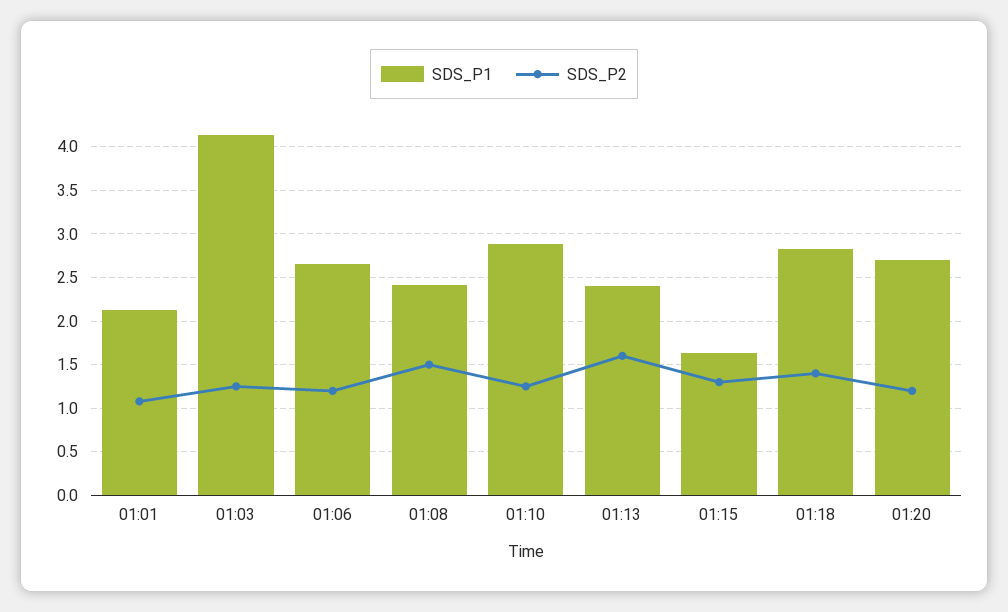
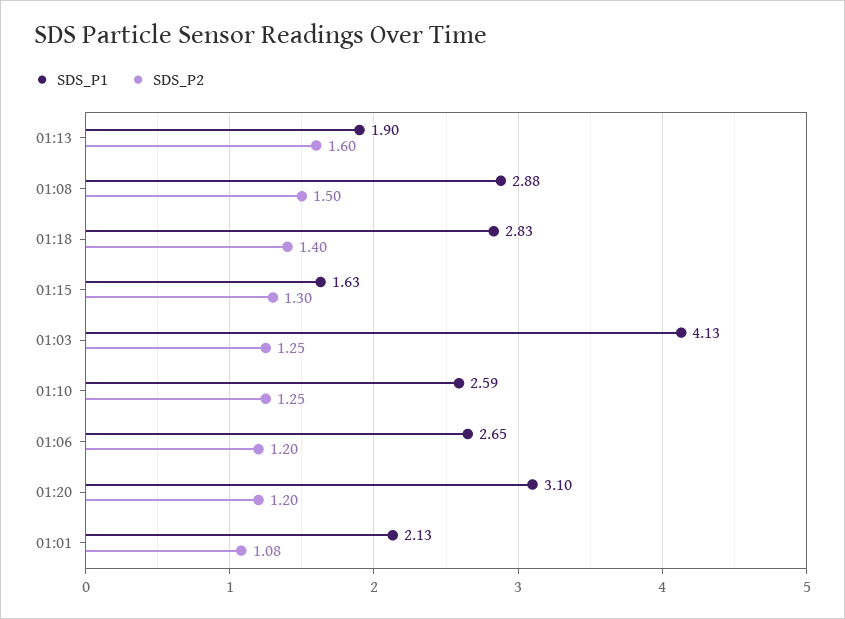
  {
    "SDS_P1": {
      "01:01": 2.13,
      "01:03": 4.13,
      "01:06": 2.65,
-     "01:08": 2.4,
+     "01:08": 2.88,
-     "01:10": 2.9,
+     "01:10": 2.59,
-     "01:13": 2.4,
+     "01:13": 1.9,
      "01:15": 1.63,
      "01:18": 2.83,
-     "01:20": 2.7
+     "01:20": 3.1
    },
    "SDS_P2": {
      "01:01": 1.08,
      "01:03": 1.25,
      "01:06": 1.2,
      "01:08": 1.5,
      "01:10": 1.25,
      "01:13": 1.6,
      "01:15": 1.3,
      "01:18": 1.4,
      "01:20": 1.2
    }
  }

